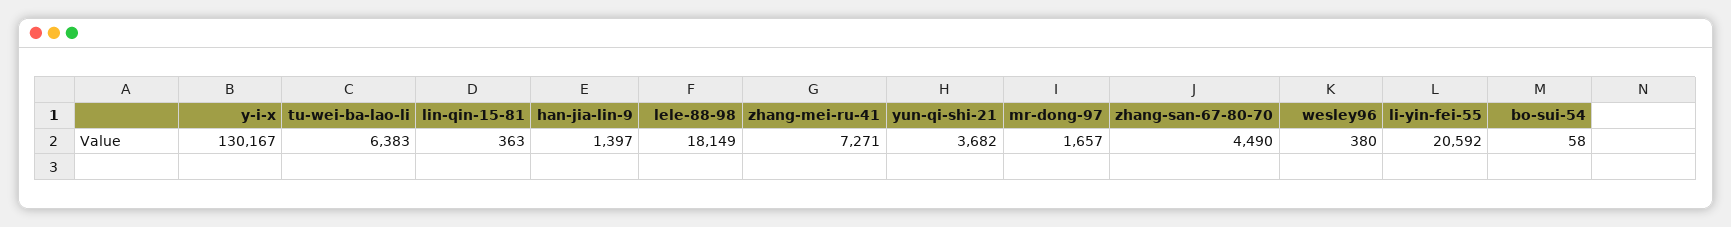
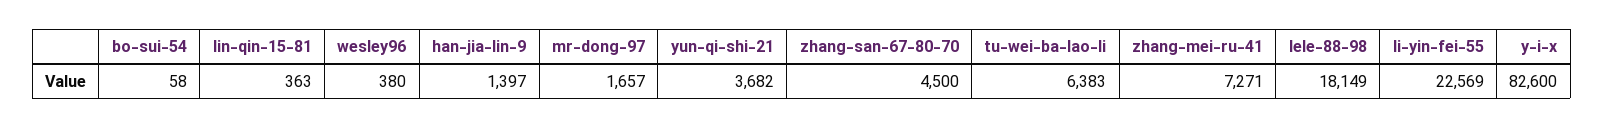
  {
-   "y-i-x": 130167,
+   "y-i-x": 82600,
    "tu-wei-ba-lao-li": 6383,
    "lin-qin-15-81": 363,
    "han-jia-lin-9": 1397,
    "lele-88-98": 18149,
    "zhang-mei-ru-41": 7271,
    "yun-qi-shi-21": 3682,
    "mr-dong-97": 1657,
-   "zhang-san-67-80-70": 4490,
+   "zhang-san-67-80-70": 4500,
    "wesley96": 380,
-   "li-yin-fei-55": 20592,
+   "li-yin-fei-55": 22569,
    "bo-sui-54": 58
  }

